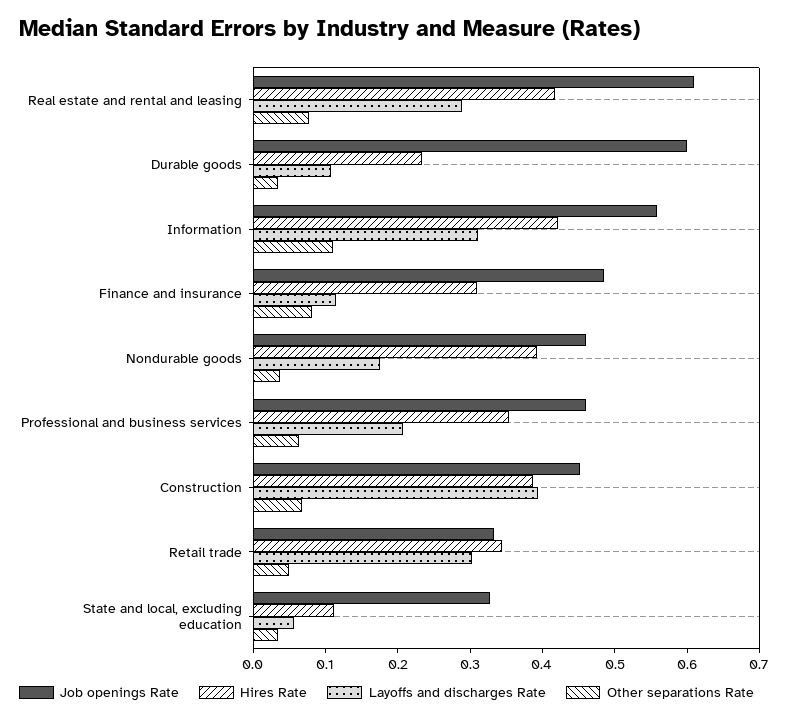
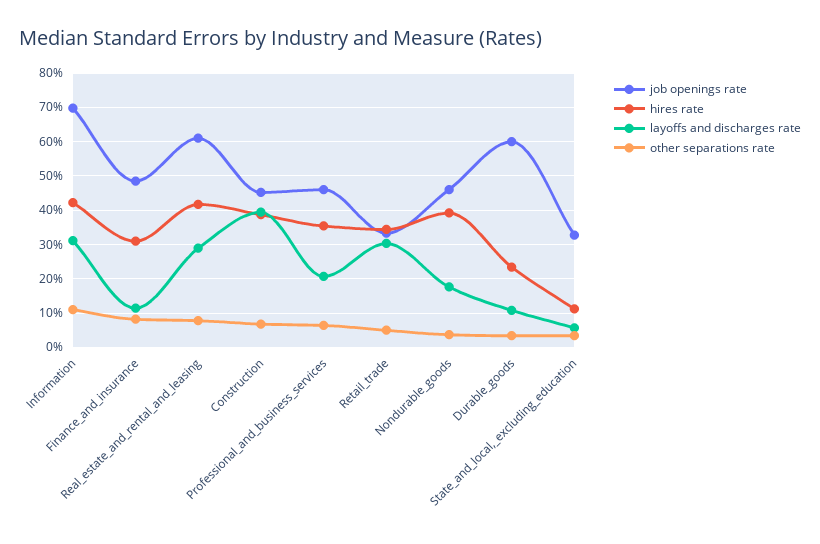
  {
    "Job openings Rate": {
      "Real estate and rental and leasing": 0.62,
      "Durable goods": 0.6,
-     "Information": 0.56,
+     "Information": 0.7,
      "Finance and insurance": 0.48,
      "Nondurable goods": 0.46,
      "Professional and business services": 0.46,
      "Construction": 0.46,
      "Retail trade": 0.34,
      "State and local, excluding education": 0.32
    },
    "Hires Rate": {
      "Real estate and rental and leasing": 0.42,
      "Durable goods": 0.24,
      "Information": 0.42,
      "Finance and insurance": 0.32,
      "Nondurable goods": 0.4,
      "Professional and business services": 0.36,
      "Construction": 0.38,
      "Retail trade": 0.34,
      "State and local, excluding education": 0.12
    },
    "Layoffs and discharges Rate": {
      "Real estate and rental and leasing": 0.28,
      "Durable goods": 0.1,
      "Information": 0.32,
      "Finance and insurance": 0.12,
      "Nondurable goods": 0.18,
      "Professional and business services": 0.2,
      "Construction": 0.4,
      "Retail trade": 0.3,
      "State and local, excluding education": 0.06
    },
    "Other separations Rate": {
      "Real estate and rental and leasing": 0.08,
      "Durable goods": 0.04,
      "Information": 0.12,
      "Finance and insurance": 0.08,
      "Nondurable goods": 0.04,
      "Professional and business services": 0.06,
      "Construction": 0.06,
      "Retail trade": 0.06,
      "State and local, excluding education": 0.04
    }
  }

